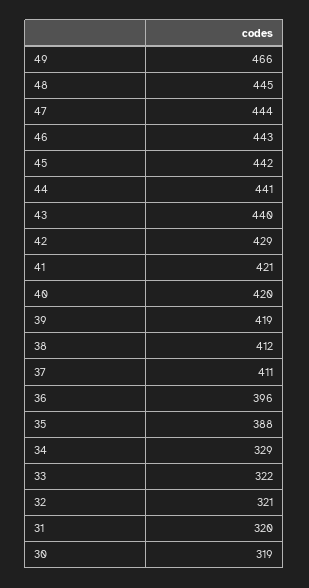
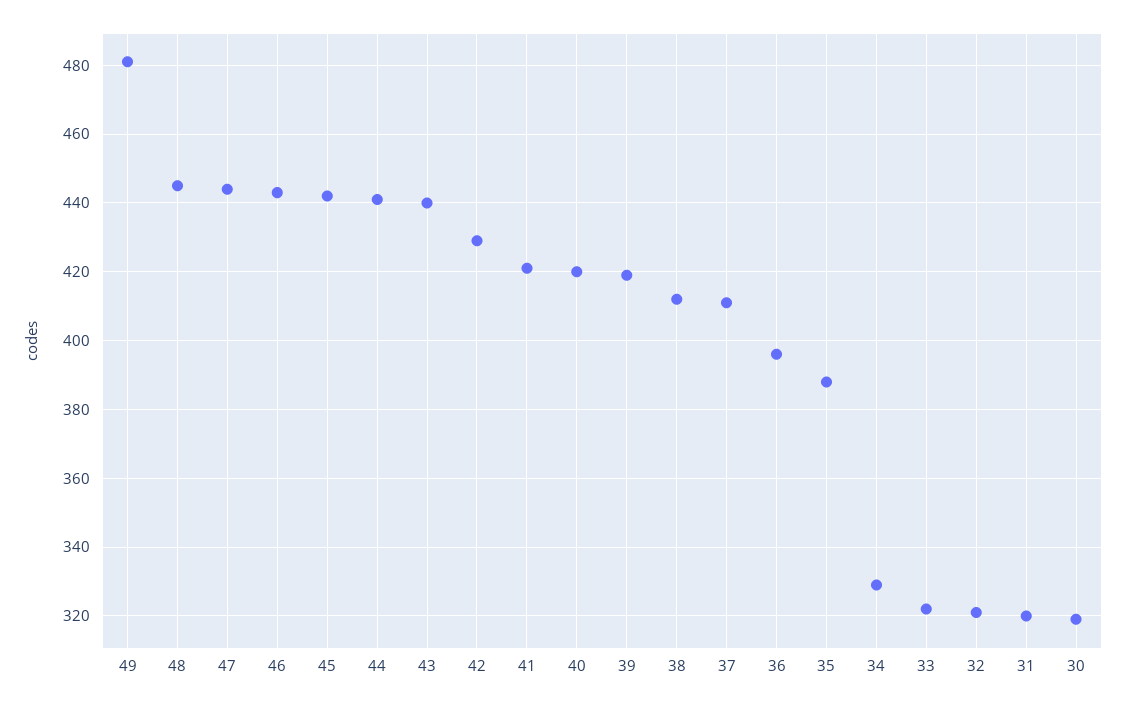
  {
-   "49": 466,
+   "49": 480,
    "48": 445,
    "47": 444,
    "46": 443,
    "45": 442,
    "44": 441,
    "43": 440,
    "42": 429,
    "41": 421,
    "40": 420,
    "39": 419,
    "38": 412,
    "37": 411,
    "36": 396,
    "35": 388,
    "34": 329,
    "33": 322,
    "32": 321,
    "31": 320,
    "30": 319
  }

